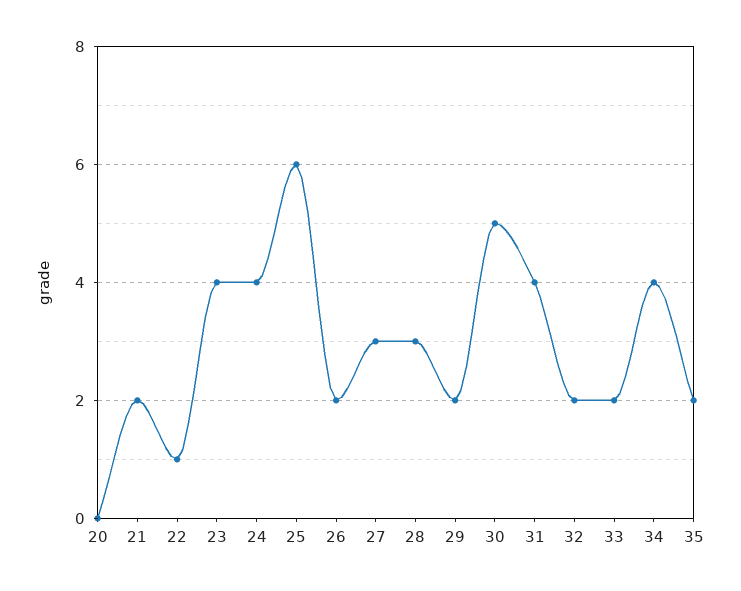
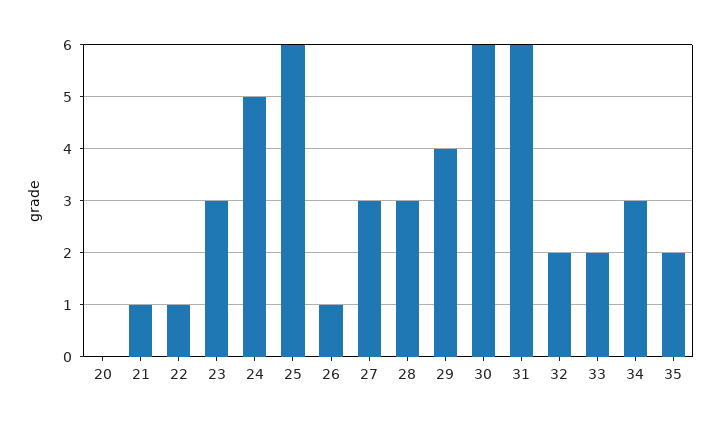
  {
    "20": 0,
-   "21": 2,
+   "21": 1,
    "22": 1,
-   "23": 4,
+   "23": 3,
-   "24": 4,
+   "24": 5,
    "25": 6,
-   "26": 2,
+   "26": 1,
    "27": 3,
    "28": 3,
-   "29": 2,
+   "29": 4,
-   "30": 5,
+   "30": 6,
-   "31": 4,
+   "31": 6,
    "32": 2,
    "33": 2,
-   "34": 4,
+   "34": 3,
    "35": 2
  }

